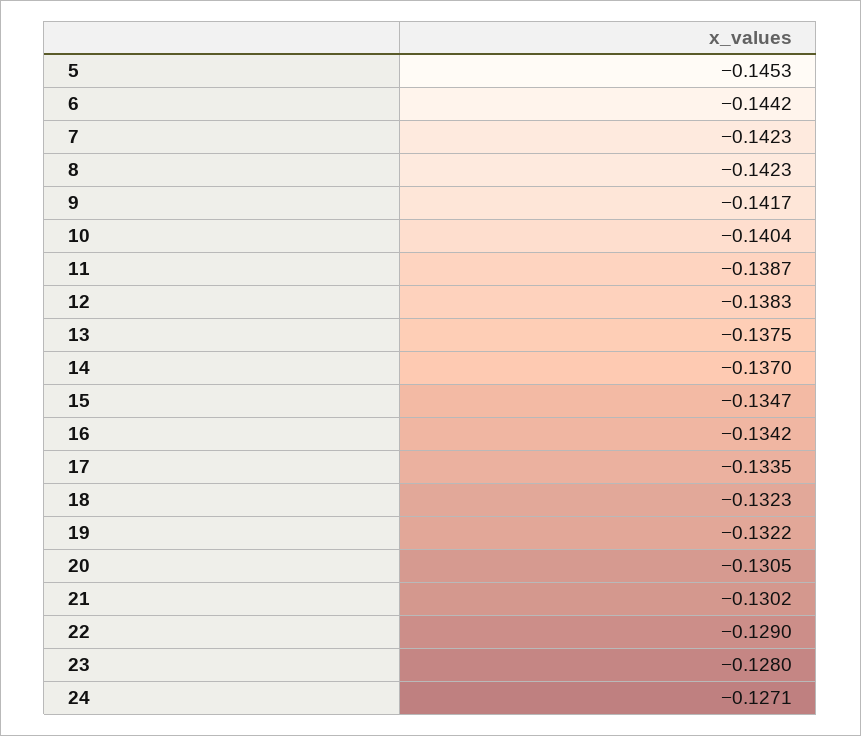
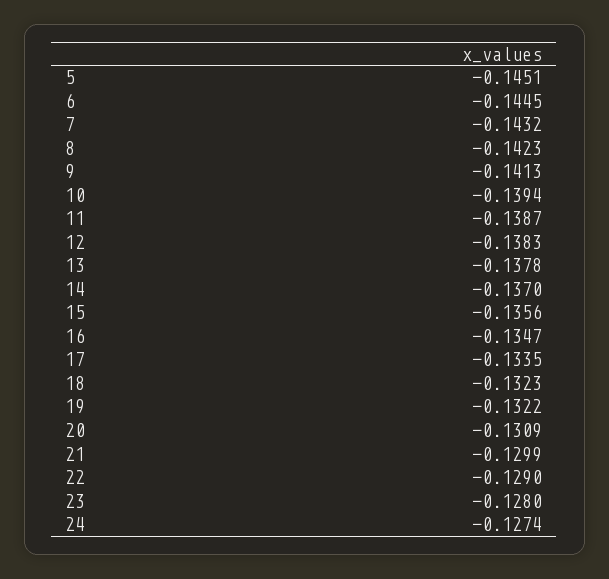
  {
-   "5": -0.1453,
+   "5": -0.1451,
-   "6": -0.1442,
+   "6": -0.1445,
-   "7": -0.1423,
+   "7": -0.1432,
    "8": -0.1423,
-   "9": -0.1417,
+   "9": -0.1413,
-   "10": -0.1404,
+   "10": -0.1394,
    "11": -0.1387,
    "12": -0.1383,
-   "13": -0.1375,
+   "13": -0.1378,
    "14": -0.137,
-   "15": -0.1347,
+   "15": -0.1356,
-   "16": -0.1342,
+   "16": -0.1347,
    "17": -0.1335,
    "18": -0.1323,
    "19": -0.1322,
-   "20": -0.1305,
+   "20": -0.1309,
-   "21": -0.1302,
+   "21": -0.1299,
    "22": -0.129,
    "23": -0.128,
-   "24": -0.1271
+   "24": -0.1274
  }

